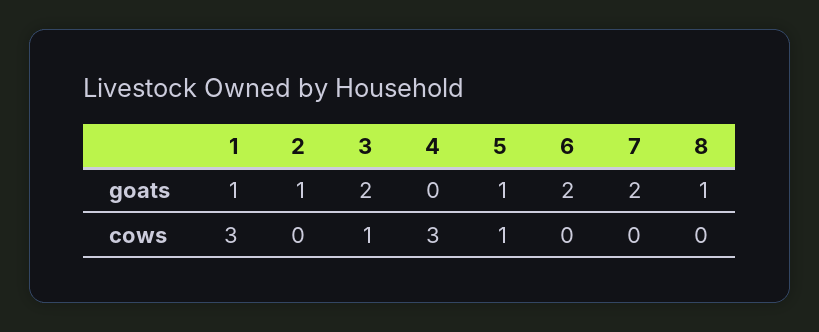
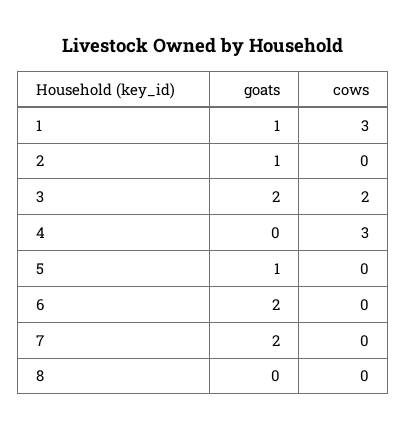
  {
    "1": {
      "goats": 1,
      "cows": 3
    },
    "2": {
      "goats": 1,
      "cows": 0
    },
    "3": {
      "goats": 2,
-     "cows": 1
+     "cows": 2
    },
    "4": {
      "goats": 0,
      "cows": 3
    },
    "5": {
      "goats": 1,
-     "cows": 1
+     "cows": 0
    },
    "6": {
      "goats": 2,
      "cows": 0
    },
    "7": {
      "goats": 2,
      "cows": 0
    },
    "8": {
-     "goats": 1,
+     "goats": 0,
      "cows": 0
    }
  }

